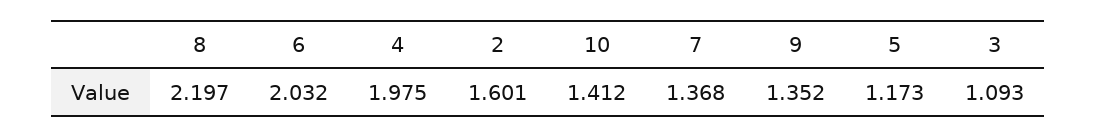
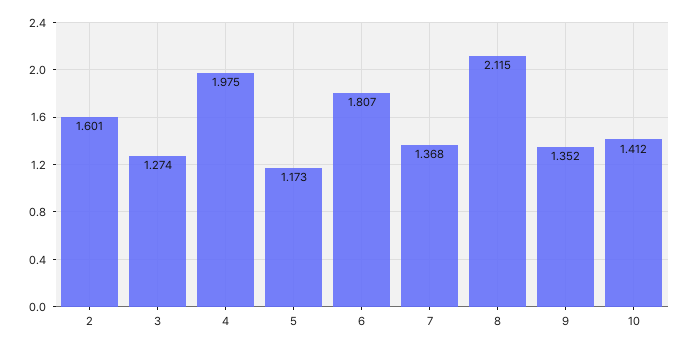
  {
-   "8": 2.197,
+   "8": 2.115,
-   "6": 2.032,
+   "6": 1.807,
    "4": 1.975,
    "2": 1.601,
    "10": 1.412,
    "7": 1.368,
    "9": 1.352,
    "5": 1.173,
-   "3": 1.093
+   "3": 1.274
  }

